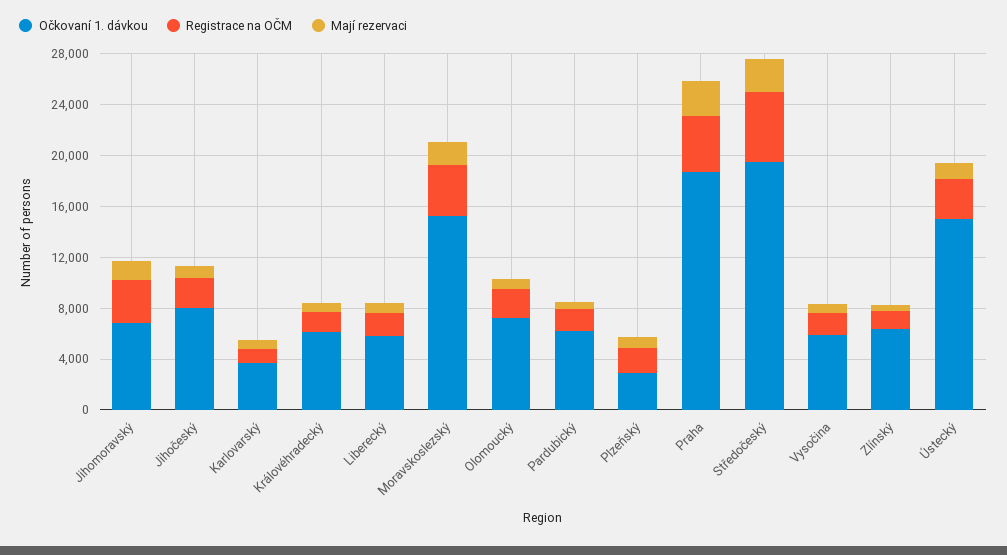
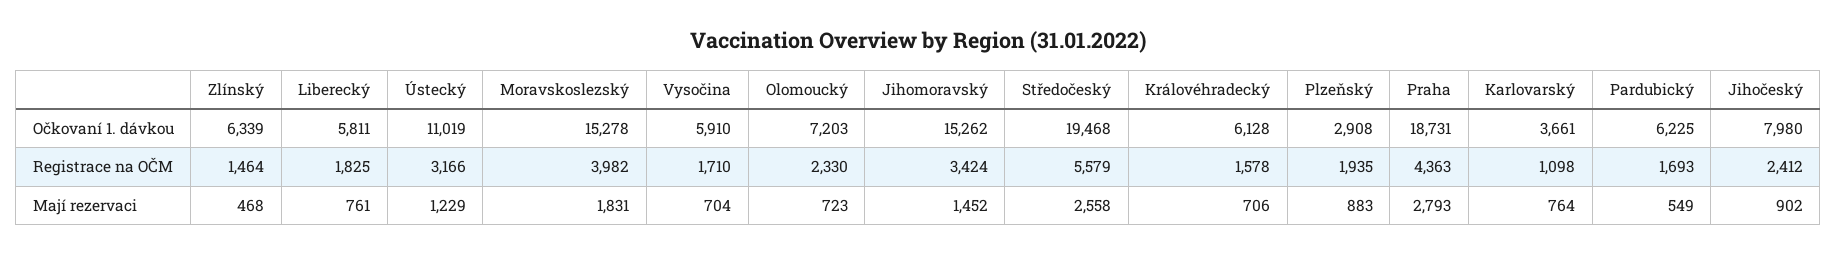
  {
    "Očkovaní 1. dávkou": {
-     "Jihomoravský": 7000,
+     "Jihomoravský": 15262,
      "Jihočeský": 7980,
      "Karlovarský": 3661,
      "Královéhradecký": 6128,
      "Liberecký": 5811,
      "Moravskoslezský": 15278,
      "Olomoucký": 7203,
      "Pardubický": 6225,
      "Plzeňský": 2908,
      "Praha": 18731,
      "Středočeský": 19468,
      "Vysočina": 5910,
      "Zlínský": 6339,
-     "Ústecký": 15000
+     "Ústecký": 11019
    },
    "Registrace na OČM": {
      "Jihomoravský": 3424,
      "Jihočeský": 2412,
      "Karlovarský": 1098,
      "Královéhradecký": 1578,
      "Liberecký": 1825,
      "Moravskoslezský": 3982,
      "Olomoucký": 2330,
      "Pardubický": 1693,
      "Plzeňský": 1935,
      "Praha": 4363,
      "Středočeský": 5579,
      "Vysočina": 1710,
      "Zlínský": 1464,
      "Ústecký": 3166
    },
    "Mají rezervaci": {
      "Jihomoravský": 1452,
      "Jihočeský": 902,
      "Karlovarský": 764,
      "Královéhradecký": 706,
      "Liberecký": 761,
      "Moravskoslezský": 1831,
      "Olomoucký": 723,
      "Pardubický": 549,
      "Plzeňský": 883,
      "Praha": 2793,
      "Středočeský": 2558,
      "Vysočina": 704,
      "Zlínský": 468,
      "Ústecký": 1229
    }
  }

